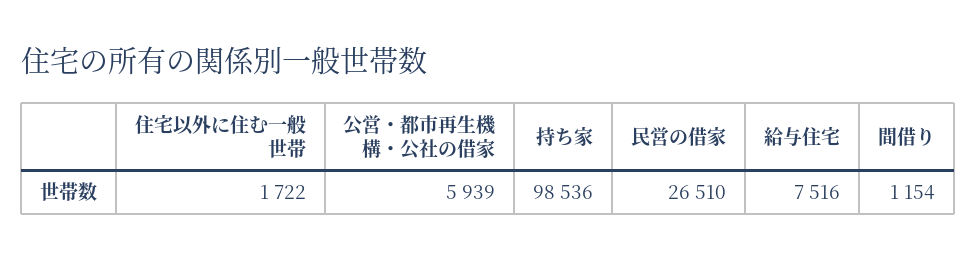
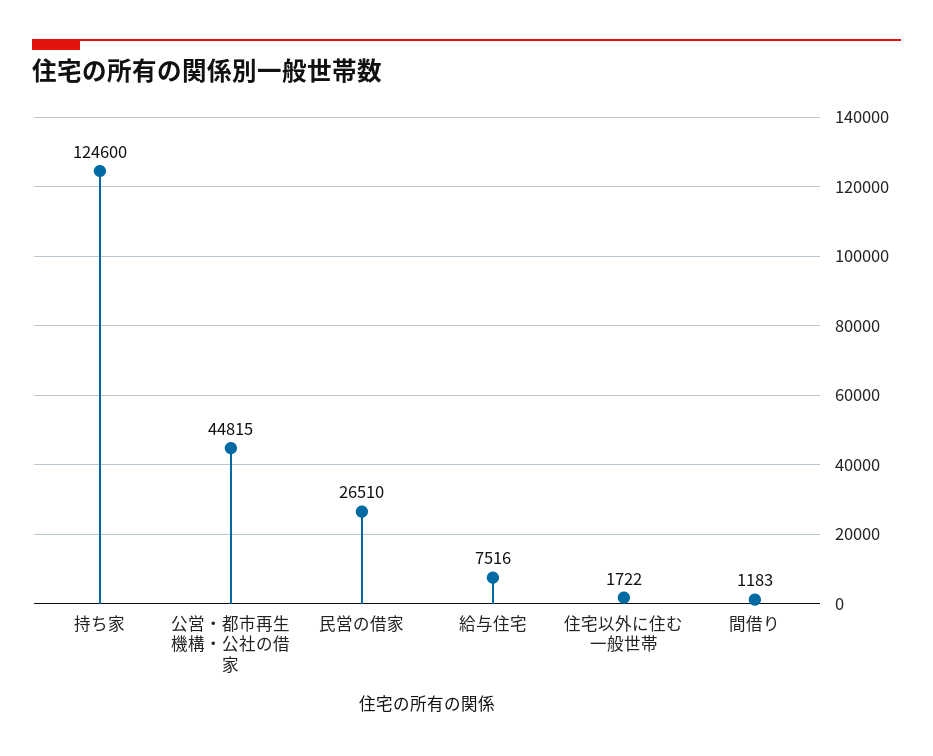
  {
    "住宅以外に住む一般世帯": 1722,
-   "公営・都市再生機構・公社の借家": 5939,
+   "公営・都市再生機構・公社の借家": 44815,
-   "持ち家": 98536,
+   "持ち家": 124600,
    "民営の借家": 26510,
    "給与住宅": 7516,
-   "間借り": 1154
+   "間借り": 1183
  }

